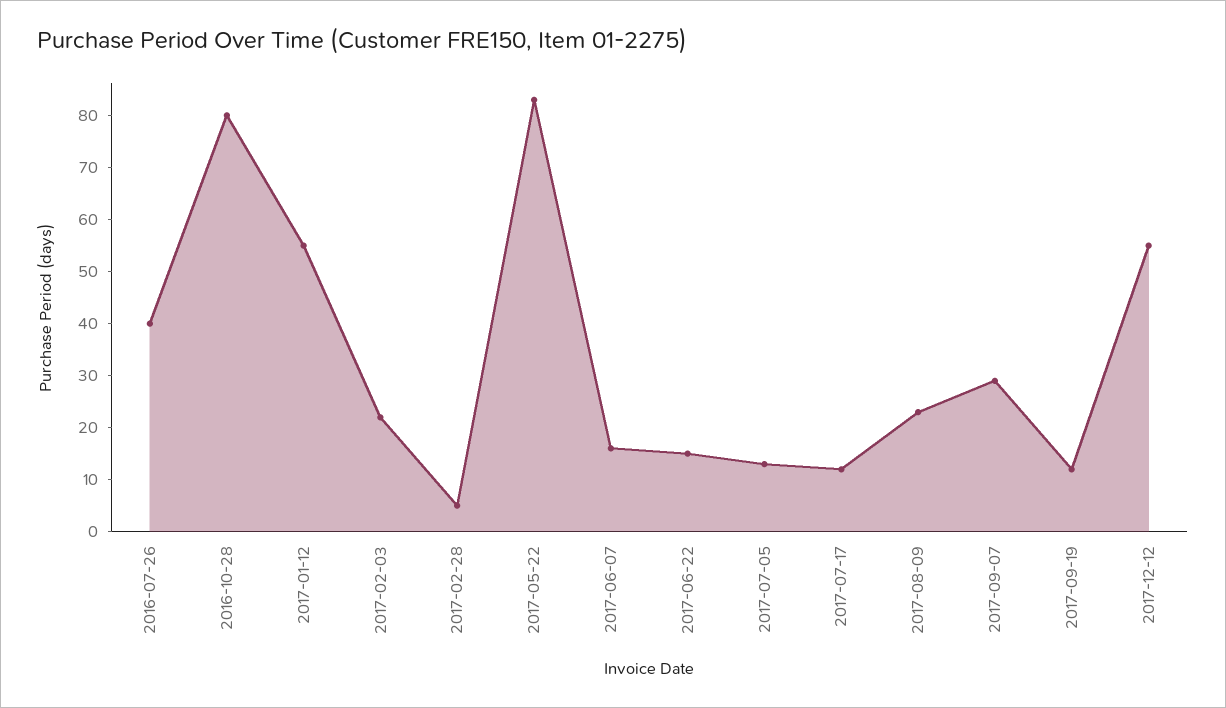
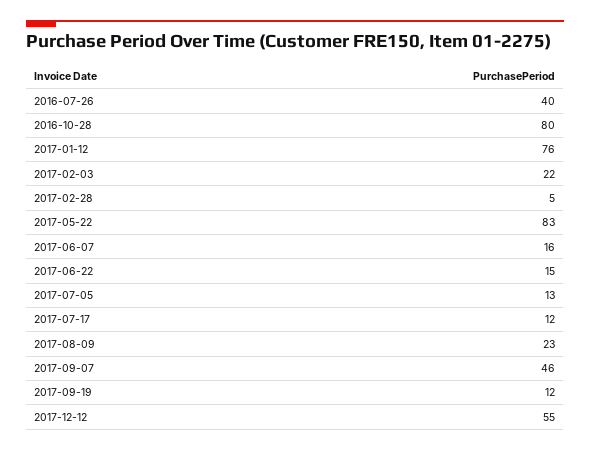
  {
    "2016-07-26": 40,
    "2016-10-28": 80,
-   "2017-01-12": 55,
+   "2017-01-12": 76,
    "2017-02-03": 22,
    "2017-02-28": 5,
    "2017-05-22": 83,
    "2017-06-07": 16,
    "2017-06-22": 15,
    "2017-07-05": 13,
    "2017-07-17": 12,
    "2017-08-09": 23,
-   "2017-09-07": 30,
+   "2017-09-07": 46,
    "2017-09-19": 12,
    "2017-12-12": 55
  }

